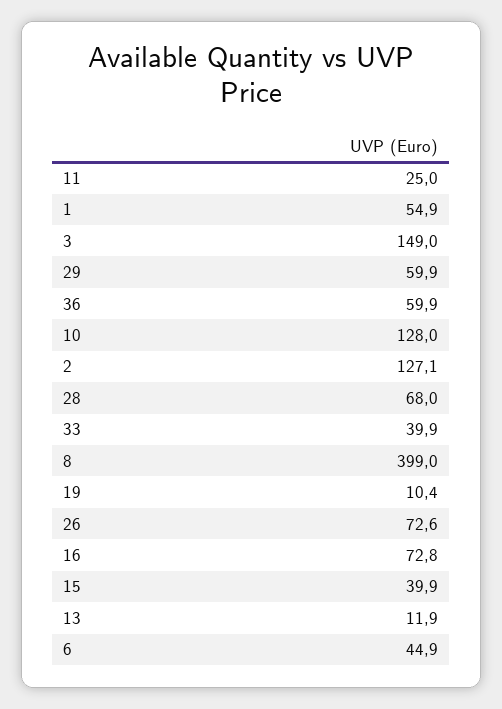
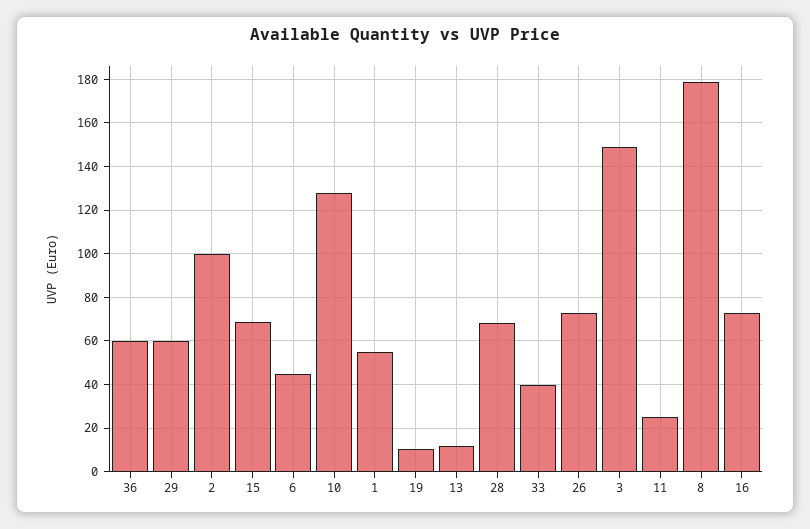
  {
    "11": 25,
    "1": 54.9,
    "3": 149,
    "29": 59.9,
    "36": 59.9,
    "10": 128,
-   "2": 127.1,
+   "2": 100,
    "28": 68,
    "33": 39.9,
-   "8": 399,
+   "8": 180,
    "19": 10.4,
    "26": 72.6,
    "16": 72.8,
-   "15": 39.9,
+   "15": 70,
    "13": 11.9,
    "6": 44.9
  }

